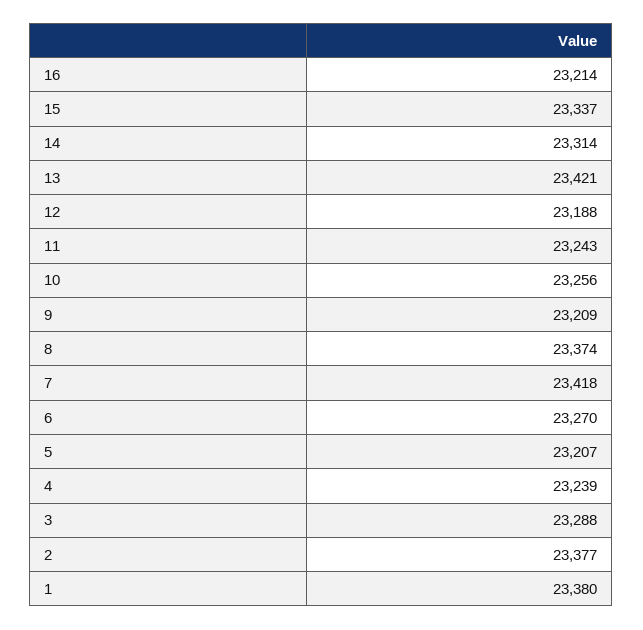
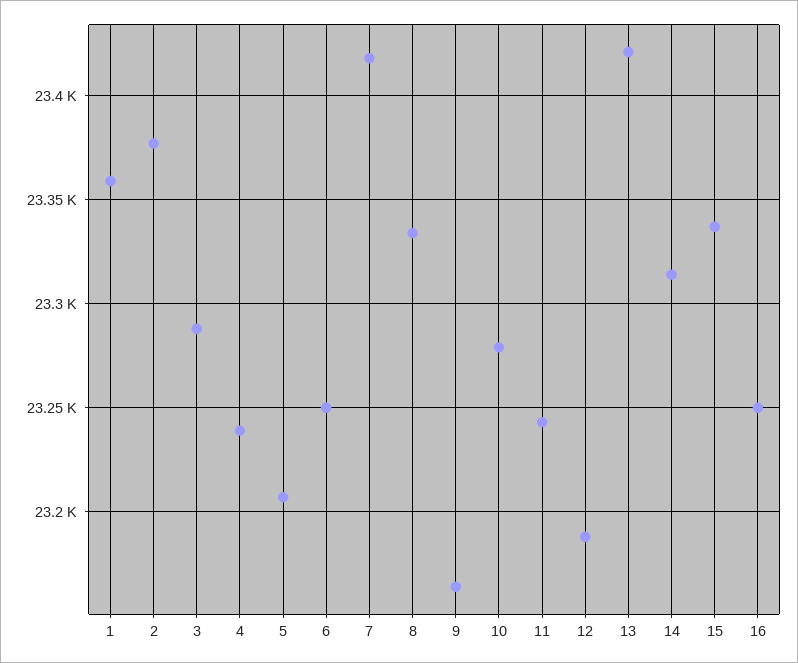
  {
-   "16": 23214,
+   "16": 23250,
    "15": 23337,
    "14": 23314,
    "13": 23421,
    "12": 23188,
    "11": 23243,
-   "10": 23256,
+   "10": 23280,
-   "9": 23209,
+   "9": 23165,
-   "8": 23374,
+   "8": 23335,
    "7": 23418,
-   "6": 23270,
+   "6": 23250,
    "5": 23207,
    "4": 23239,
    "3": 23288,
    "2": 23377,
-   "1": 23380
+   "1": 23360
  }

